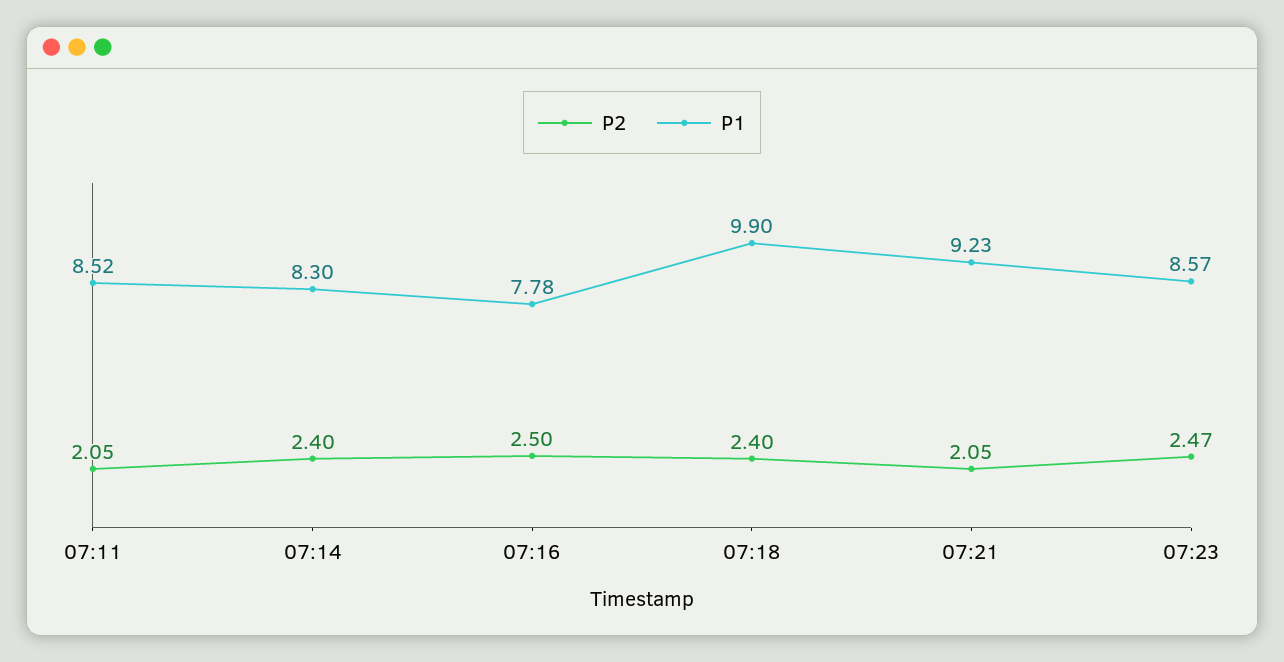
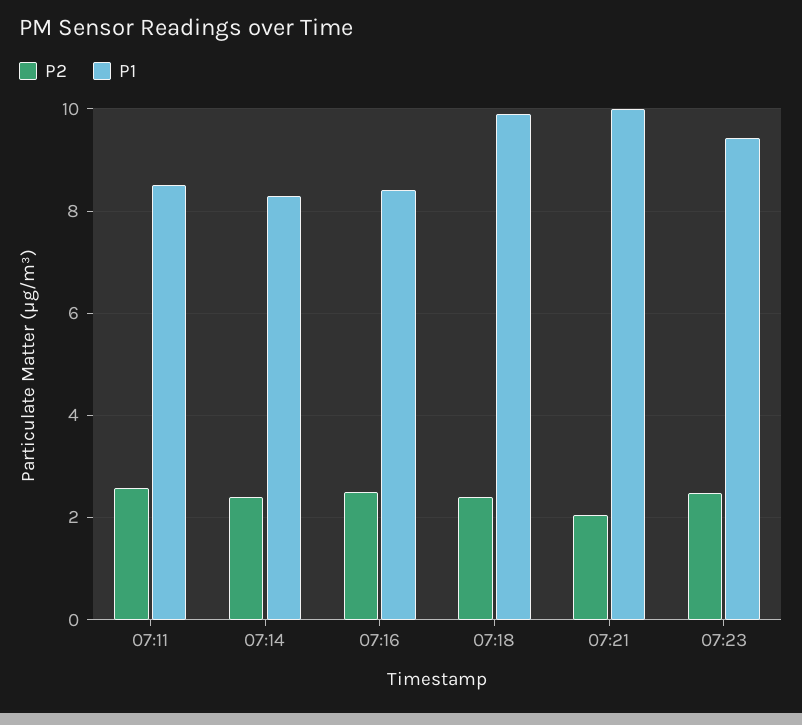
  {
    "P2": {
-     "07:11": 2.05,
+     "07:11": 2.6,
      "07:14": 2.4,
      "07:16": 2.5,
      "07:18": 2.4,
      "07:21": 2.05,
      "07:23": 2.47
    },
    "P1": {
      "07:11": 8.52,
      "07:14": 8.3,
-     "07:16": 7.78,
+     "07:16": 8.4,
      "07:18": 9.9,
-     "07:21": 9.23,
+     "07:21": 10,
-     "07:23": 8.57
+     "07:23": 9.4
    }
  }

